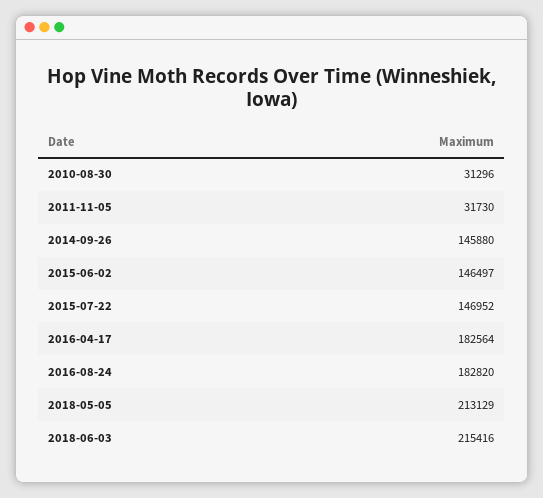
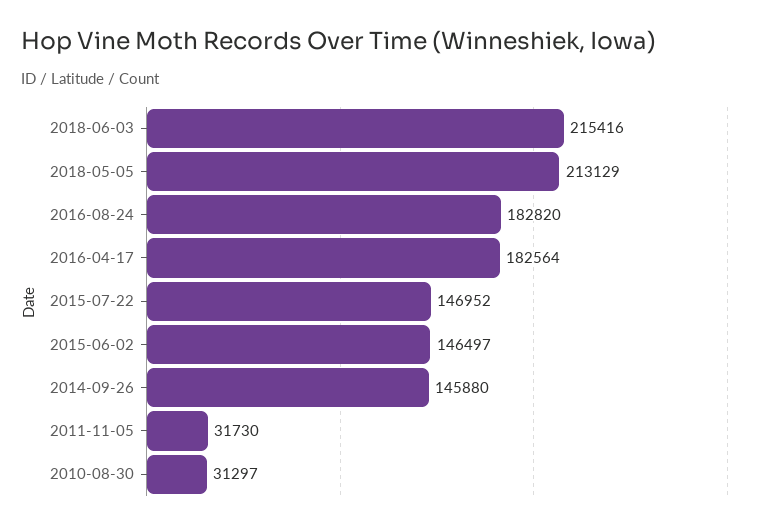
  {
-   "2010-08-30": 31296,
+   "2010-08-30": 31297,
    "2011-11-05": 31730,
    "2014-09-26": 145880,
    "2015-06-02": 146497,
    "2015-07-22": 146952,
    "2016-04-17": 182564,
    "2016-08-24": 182820,
    "2018-05-05": 213129,
    "2018-06-03": 215416
  }

